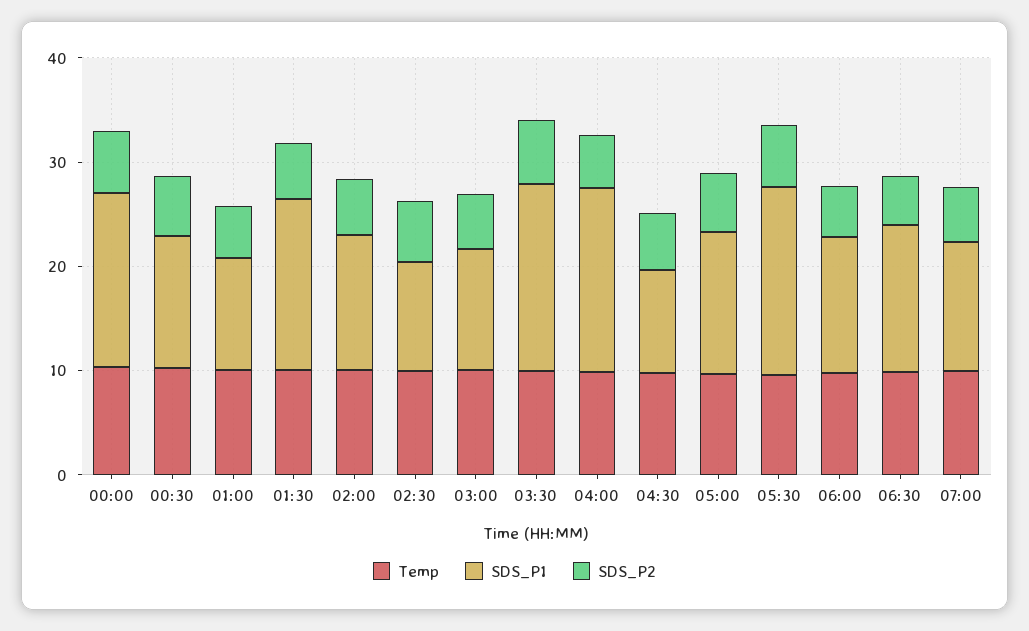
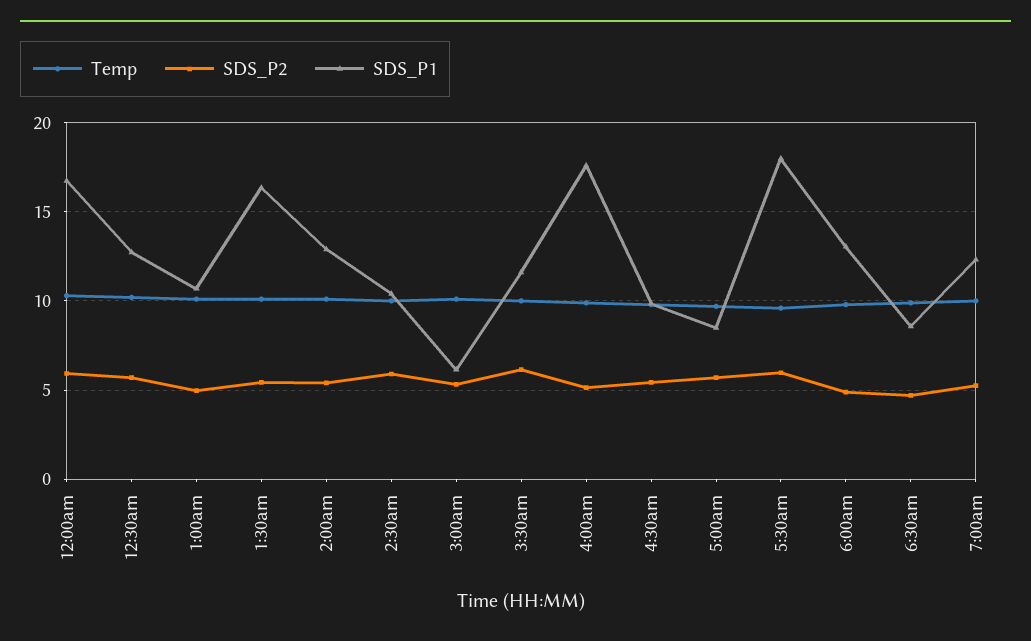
  {
    "Temp": {
      "00:00": 10.5,
      "00:30": 10,
      "01:00": 10,
      "01:30": 10,
      "02:00": 10,
      "02:30": 10,
      "03:00": 10,
      "03:30": 10,
      "04:00": 10,
      "04:30": 10,
      "05:00": 9.5,
      "05:30": 9.5,
      "06:00": 10,
      "06:30": 10,
      "07:00": 10
    },
    "SDS_P1": {
      "00:00": 17,
      "00:30": 12.5,
      "01:00": 10.5,
      "01:30": 16.5,
      "02:00": 13,
      "02:30": 10.5,
-     "03:00": 12,
+     "03:00": 6,
-     "03:30": 18,
+     "03:30": 11.5,
      "04:00": 17.5,
      "04:30": 10,
-     "05:00": 14,
+     "05:00": 8.5,
      "05:30": 18,
      "06:00": 13,
-     "06:30": 14,
+     "06:30": 8.5,
      "07:00": 12.5
    },
    "SDS_P2": {
      "00:00": 6,
      "00:30": 5.5,
      "01:00": 5,
      "01:30": 5.5,
      "02:00": 5.5,
      "02:30": 6,
      "03:00": 5.5,
      "03:30": 6,
      "04:00": 5,
      "04:30": 5.5,
      "05:00": 5.5,
      "05:30": 6,
      "06:00": 5,
      "06:30": 4.5,
      "07:00": 5.5
    }
  }

